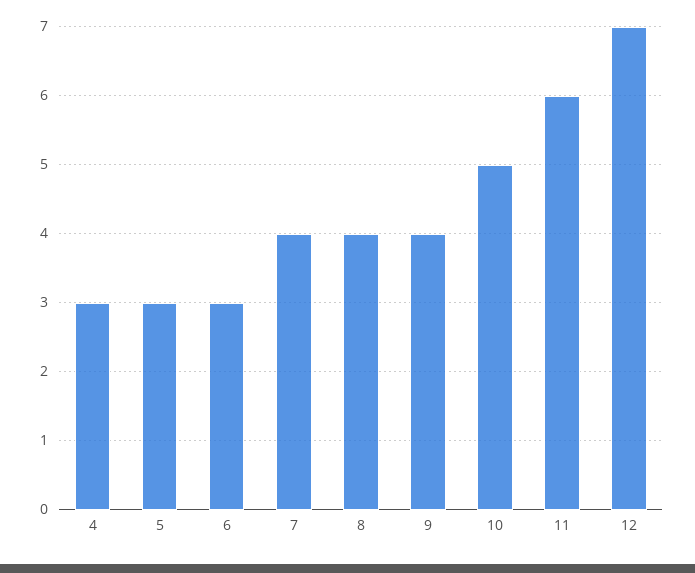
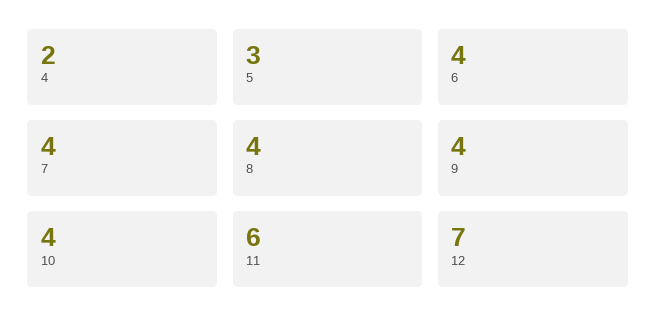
  {
-   "4": 3,
+   "4": 2,
    "5": 3,
-   "6": 3,
+   "6": 4,
    "7": 4,
    "8": 4,
    "9": 4,
-   "10": 5,
+   "10": 4,
    "11": 6,
    "12": 7
  }

